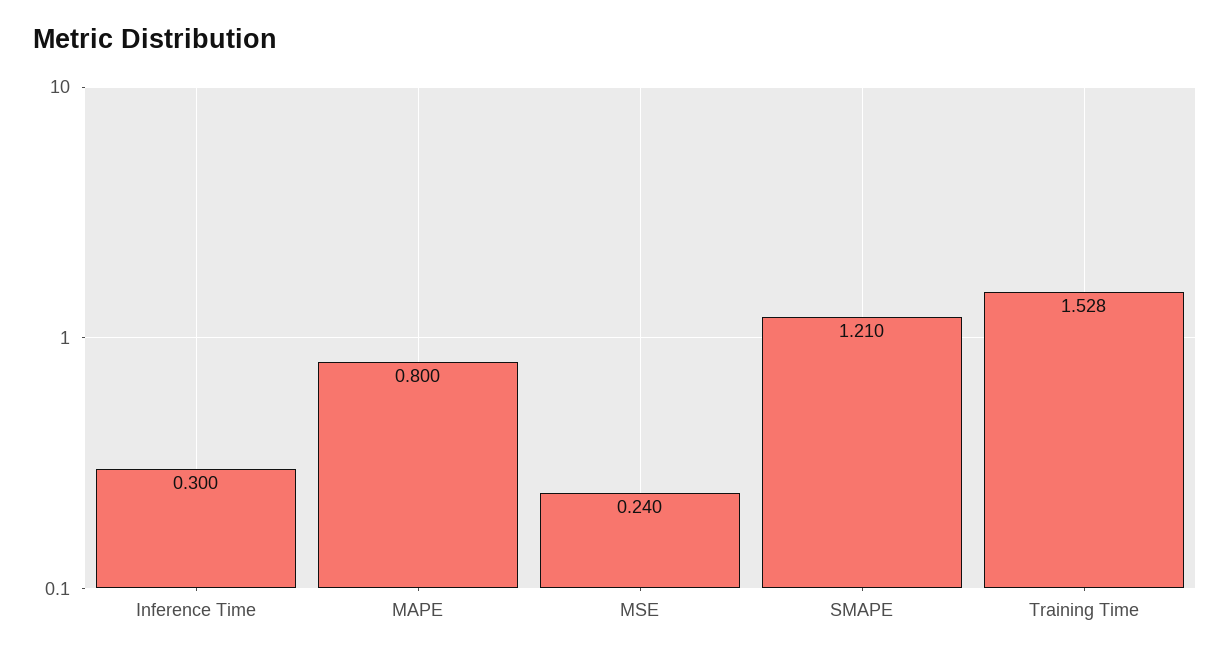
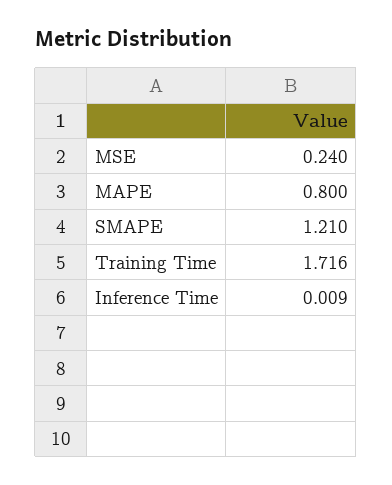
  {
-   "Inference Time": 0.3,
+   "Inference Time": 0.009,
    "MAPE": 0.8,
    "MSE": 0.24,
    "SMAPE": 1.21,
-   "Training Time": 1.528
+   "Training Time": 1.716
  }

